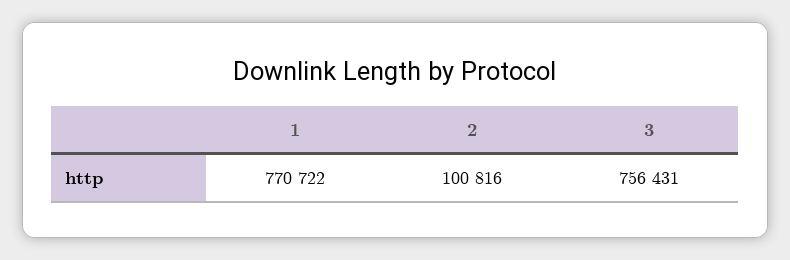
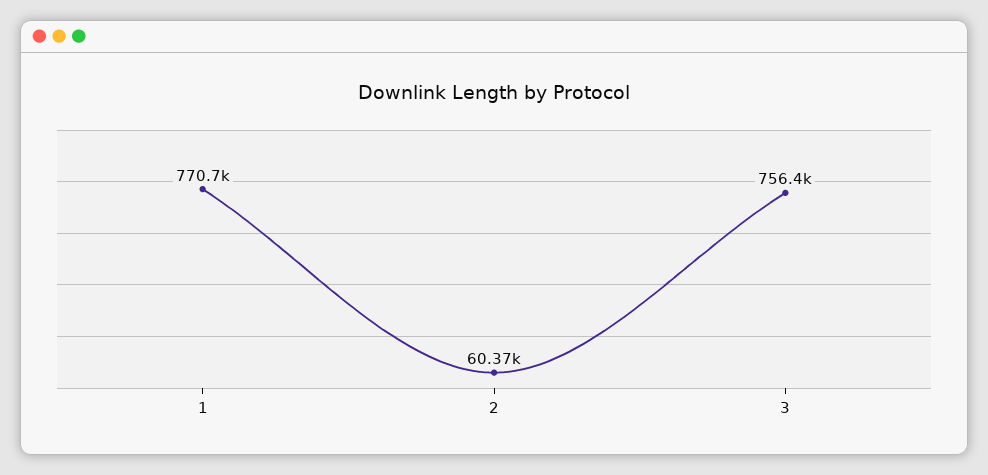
  {
    "1": 770722,
-   "2": 100816,
+   "2": 60370,
    "3": 756431
  }

